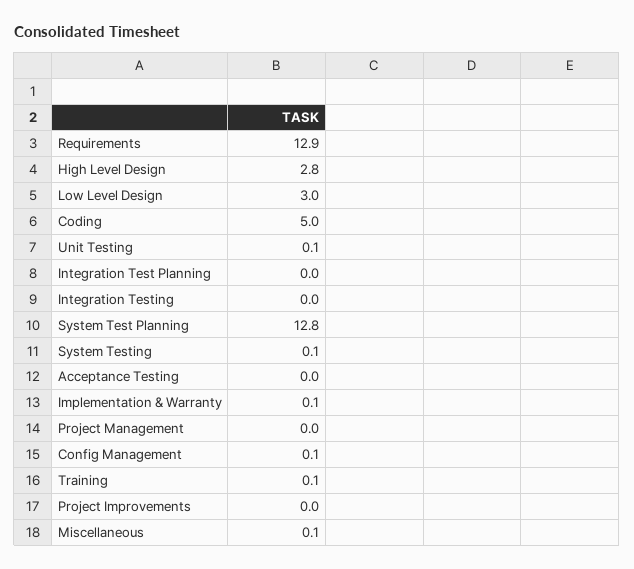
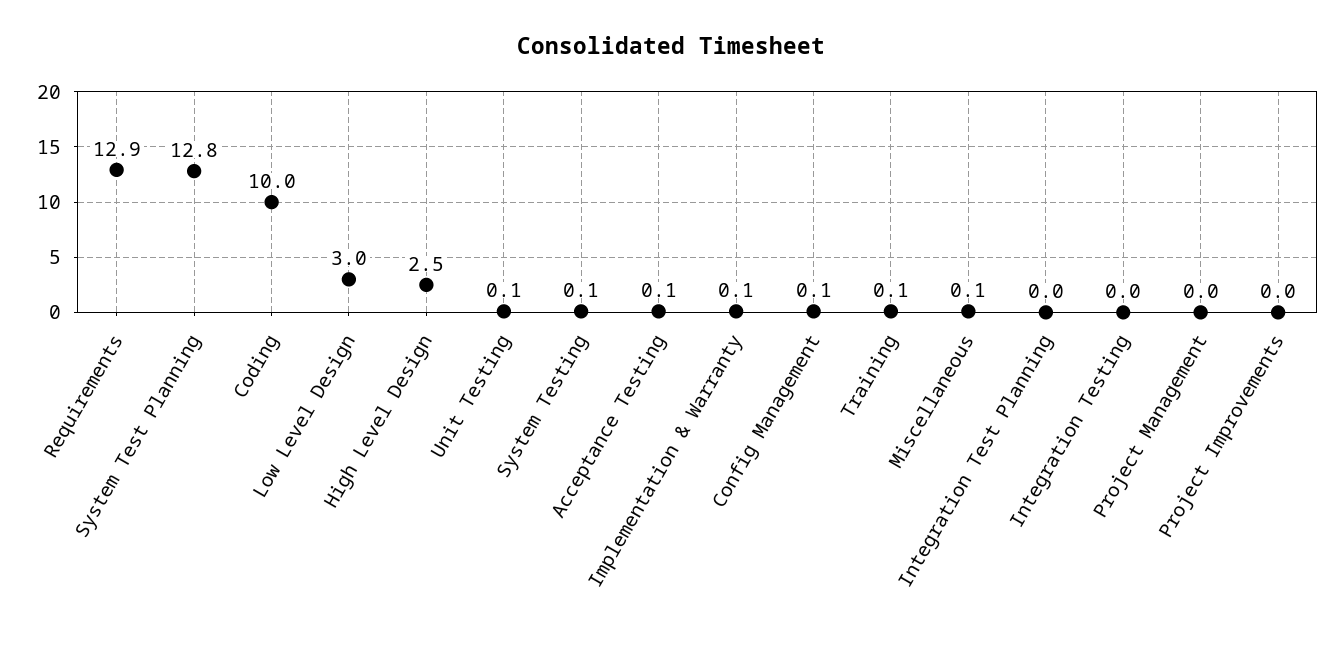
  {
    "Requirements": 12.9,
-   "High Level Design": 2.8,
+   "High Level Design": 2.5,
    "Low Level Design": 3,
-   "Coding": 5,
+   "Coding": 10,
    "Unit Testing": 0.1,
    "Integration Test Planning": 0,
    "Integration Testing": 0,
    "System Test Planning": 12.8,
    "System Testing": 0.1,
-   "Acceptance Testing": 0,
+   "Acceptance Testing": 0.1,
    "Implementation & Warranty": 0.1,
    "Project Management": 0,
    "Config Management": 0.1,
    "Training": 0.1,
    "Project Improvements": 0,
    "Miscellaneous": 0.1
  }

